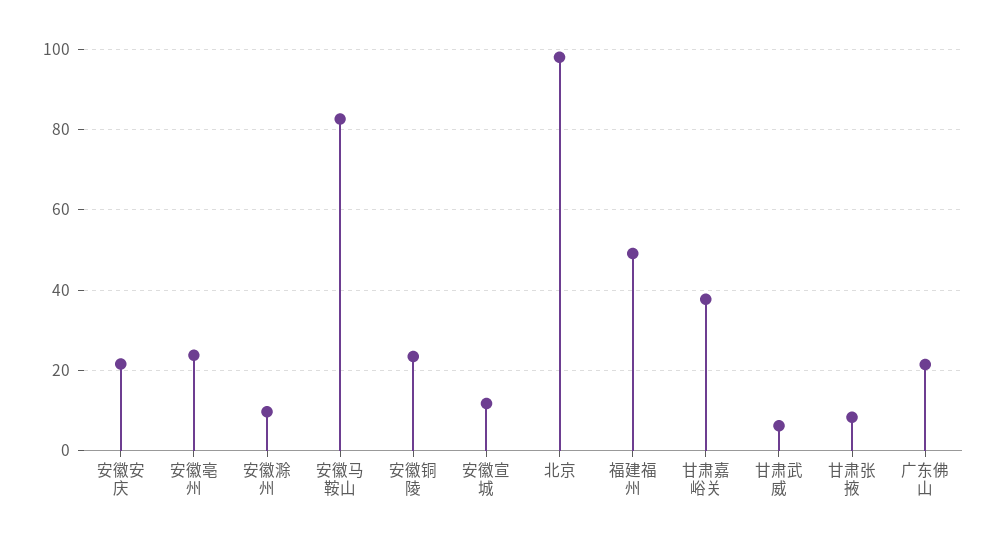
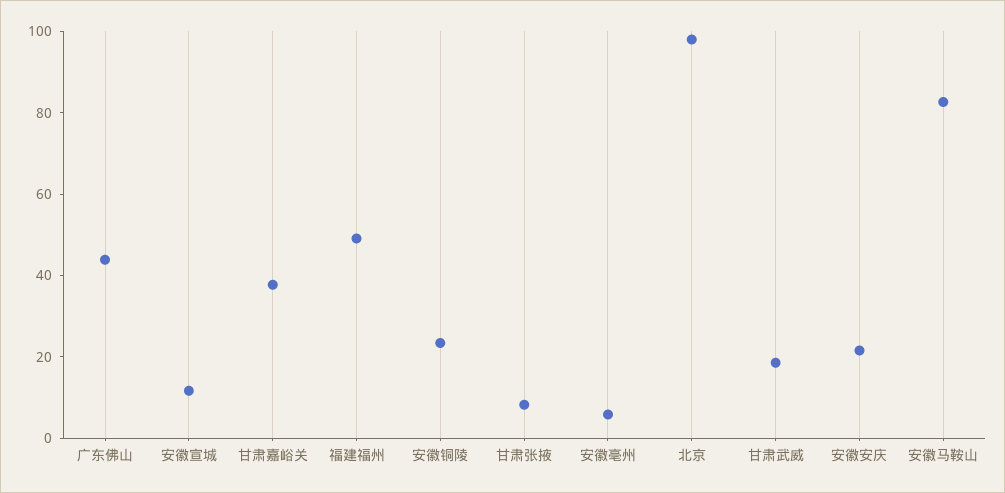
  {
    "安徽安庆": 22,
-   "安徽亳州": 24,
+   "安徽亳州": 5,
-   "安徽滁州": 10,
    "安徽马鞍山": 82,
    "安徽铜陵": 24,
    "安徽宣城": 12,
    "北京": 98,
    "福建福州": 50,
    "甘肃嘉峪关": 38,
-   "甘肃武威": 6,
+   "甘肃武威": 20,
    "甘肃张掖": 8,
-   "广东佛山": 22
+   "广东佛山": 45
  }

